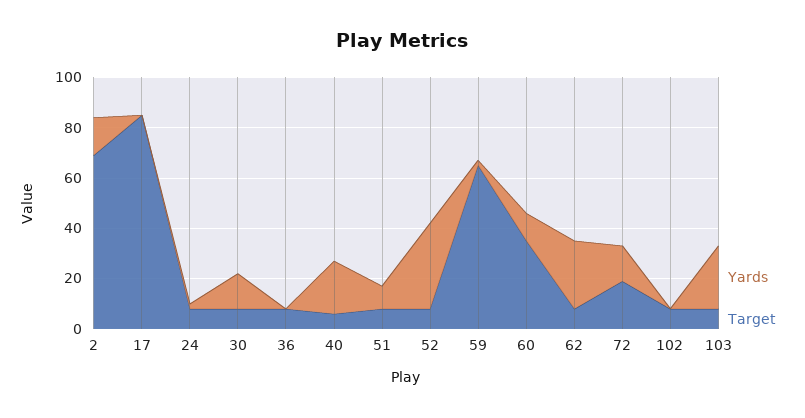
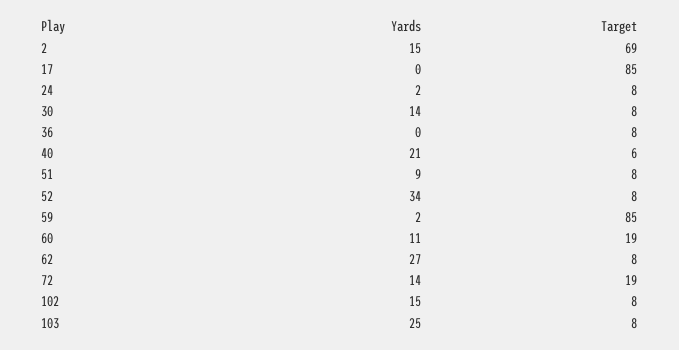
  {
    "Yards": {
      "2": 15,
      "17": 0,
      "24": 2,
      "30": 14,
      "36": 0,
      "40": 21,
      "51": 9,
      "52": 34,
      "59": 2,
      "60": 11,
      "62": 27,
      "72": 14,
-     "102": 0,
+     "102": 15,
      "103": 25
    },
    "Target": {
      "2": 69,
      "17": 85,
      "24": 8,
      "30": 8,
      "36": 8,
      "40": 6,
      "51": 8,
      "52": 8,
-     "59": 65,
+     "59": 85,
-     "60": 35,
+     "60": 19,
      "62": 8,
      "72": 19,
      "102": 8,
      "103": 8
    }
  }

